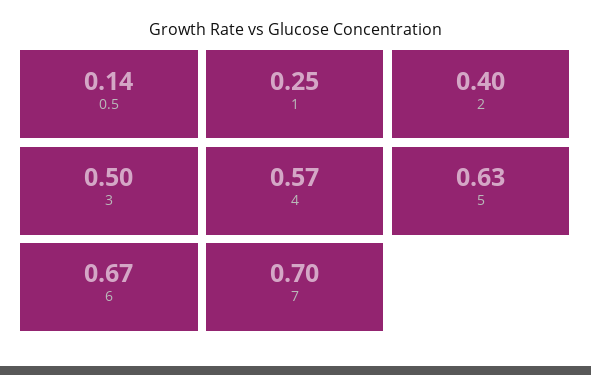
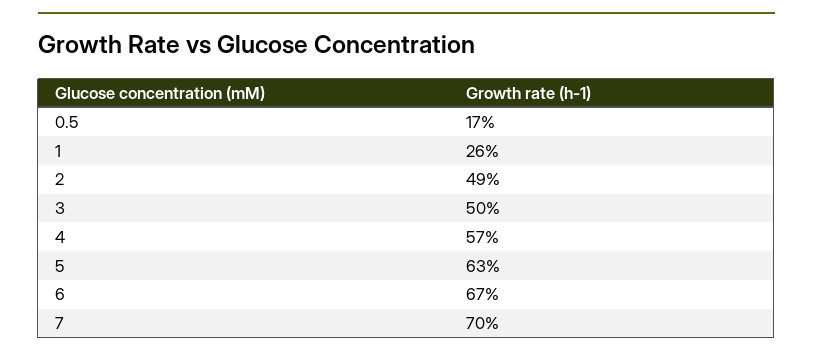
  {
-   "0.5": 0.14,
+   "0.5": 0.17,
-   "1": 0.25,
+   "1": 0.26,
-   "2": 0.4,
+   "2": 0.49,
    "3": 0.5,
    "4": 0.57,
    "5": 0.63,
    "6": 0.67,
    "7": 0.7
  }

